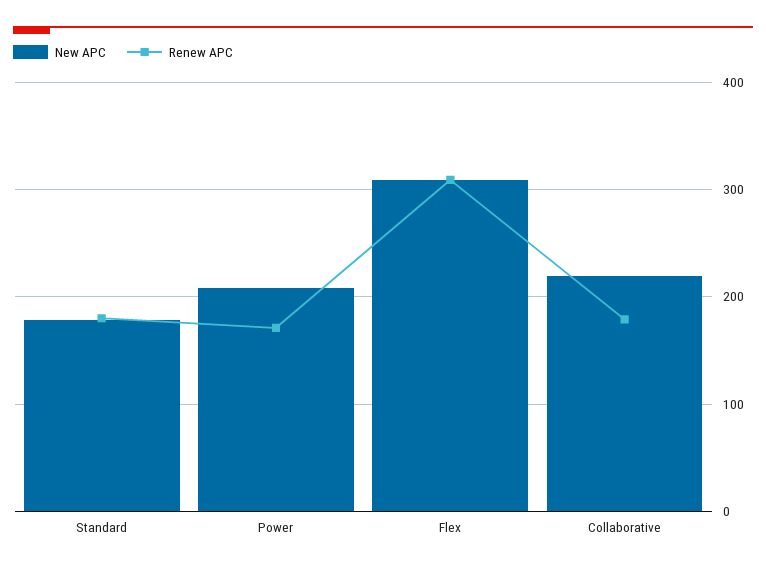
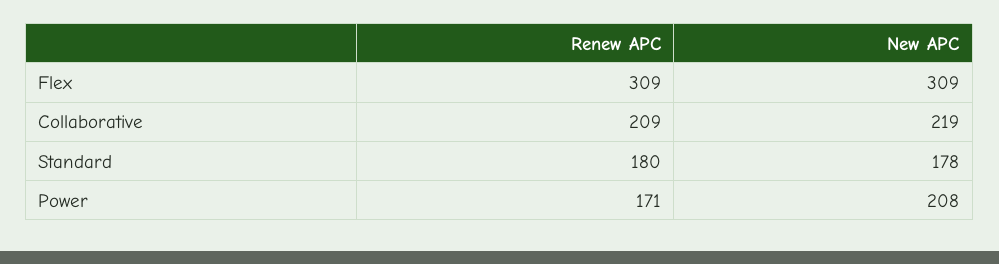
  {
    "New APC": {
      "Standard": 178,
      "Power": 208,
      "Flex": 309,
      "Collaborative": 219
    },
    "Renew APC": {
      "Standard": 180,
      "Power": 171,
      "Flex": 309,
-     "Collaborative": 180
+     "Collaborative": 209
    }
  }

